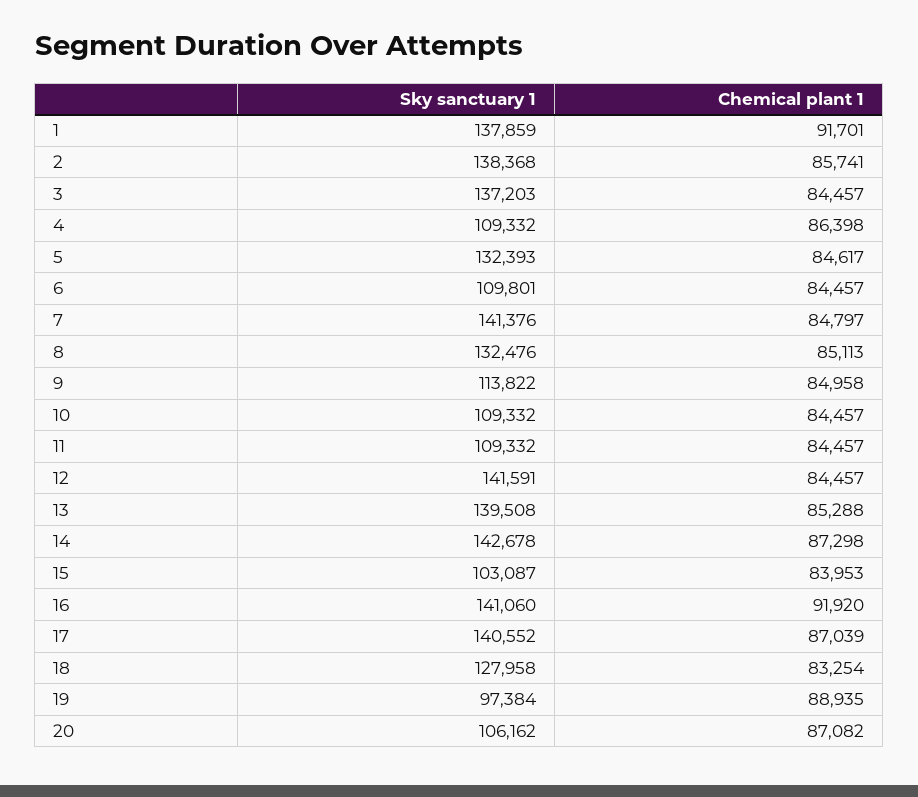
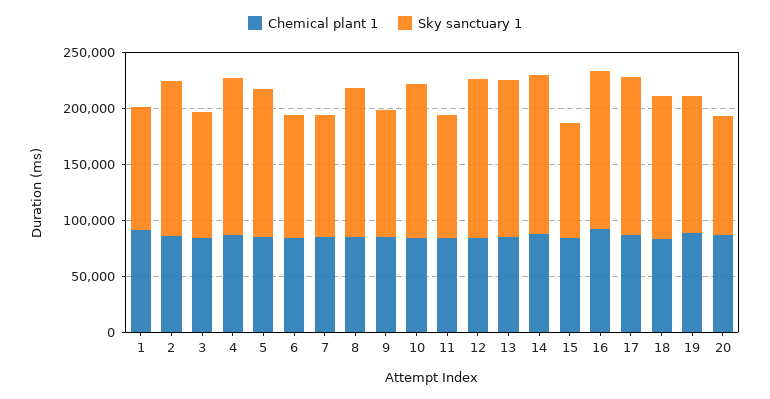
  {
    "Sky sanctuary 1": {
-     "1": 137859,
+     "1": 110000,
      "2": 138368,
-     "3": 137203,
+     "3": 110000,
-     "4": 109332,
+     "4": 140000,
      "5": 132393,
      "6": 109801,
-     "7": 141376,
+     "7": 110000,
      "8": 132476,
      "9": 113822,
-     "10": 109332,
+     "10": 140000,
      "11": 109332,
      "12": 141591,
      "13": 139508,
      "14": 142678,
      "15": 103087,
      "16": 141060,
      "17": 140552,
      "18": 127958,
-     "19": 97384,
+     "19": 120000,
      "20": 106162
    },
    "Chemical plant 1": {
      "1": 91701,
      "2": 85741,
      "3": 84457,
      "4": 86398,
      "5": 84617,
      "6": 84457,
      "7": 84797,
      "8": 85113,
      "9": 84958,
      "10": 84457,
      "11": 84457,
      "12": 84457,
      "13": 85288,
      "14": 87298,
      "15": 83953,
      "16": 91920,
      "17": 87039,
      "18": 83254,
      "19": 88935,
      "20": 87082
    }
  }

